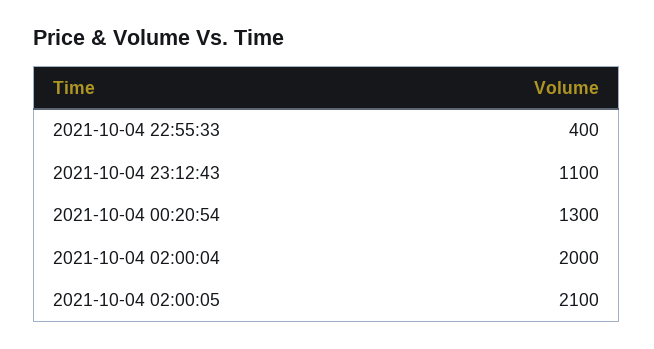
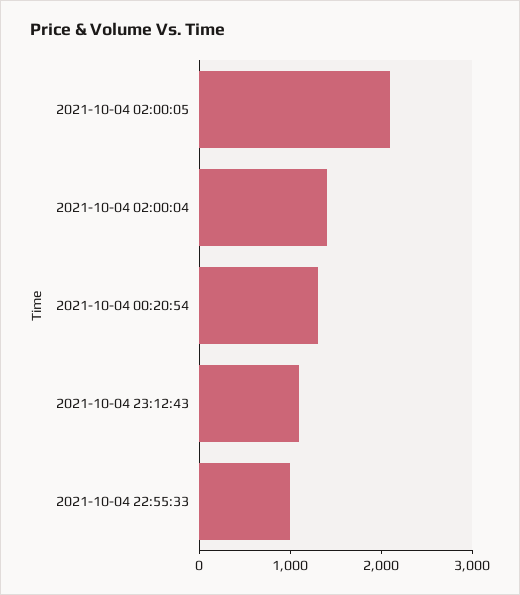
  {
-   "2021-10-04 22:55:33": 400,
+   "2021-10-04 22:55:33": 1000,
    "2021-10-04 23:12:43": 1100,
    "2021-10-04 00:20:54": 1300,
-   "2021-10-04 02:00:04": 2000,
+   "2021-10-04 02:00:04": 1400,
    "2021-10-04 02:00:05": 2100
  }

